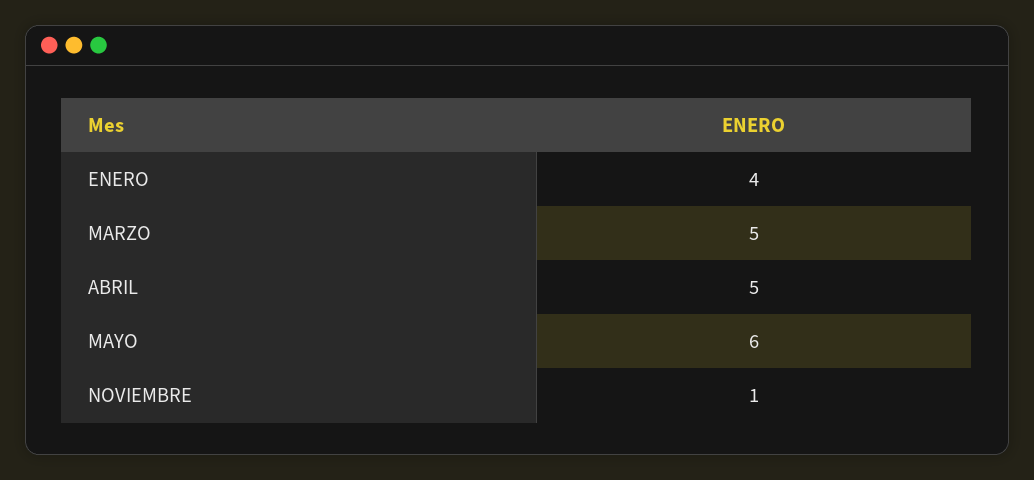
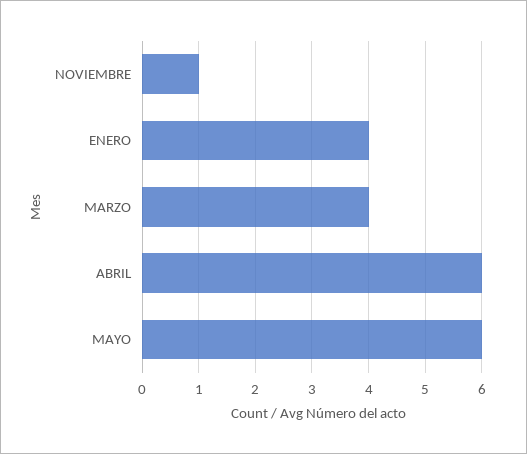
  {
    "ENERO": 4,
-   "MARZO": 5,
+   "MARZO": 4,
-   "ABRIL": 5,
+   "ABRIL": 6,
    "MAYO": 6,
    "NOVIEMBRE": 1
  }

